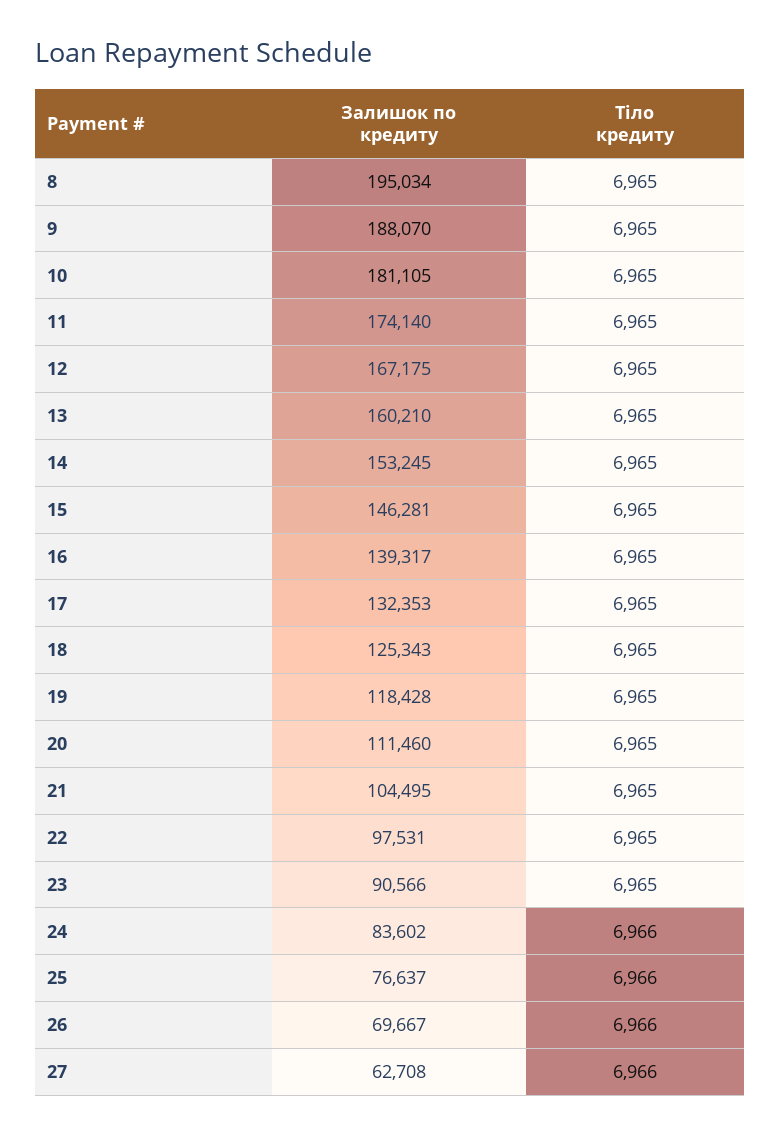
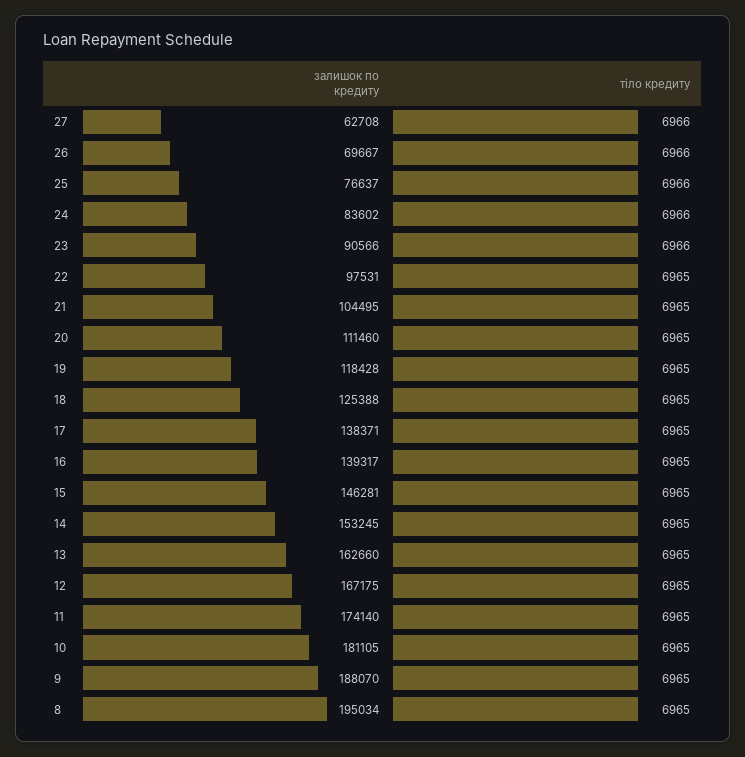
  {
    "Залишок по кредиту": {
      "8": 195034,
      "9": 188070,
      "10": 181105,
      "11": 174140,
      "12": 167175,
-     "13": 160210,
+     "13": 162660,
      "14": 153245,
      "15": 146281,
      "16": 139317,
-     "17": 132353,
+     "17": 138371,
-     "18": 125343,
+     "18": 125388,
      "19": 118428,
      "20": 111460,
      "21": 104495,
      "22": 97531,
      "23": 90566,
      "24": 83602,
      "25": 76637,
      "26": 69667,
      "27": 62708
    },
    "Тіло кредиту": {
      "8": 6965,
      "9": 6965,
      "10": 6965,
      "11": 6965,
      "12": 6965,
      "13": 6965,
      "14": 6965,
      "15": 6965,
      "16": 6965,
      "17": 6965,
      "18": 6965,
      "19": 6965,
      "20": 6965,
      "21": 6965,
      "22": 6965,
-     "23": 6965,
+     "23": 6966,
      "24": 6966,
      "25": 6966,
      "26": 6966,
      "27": 6966
    }
  }

